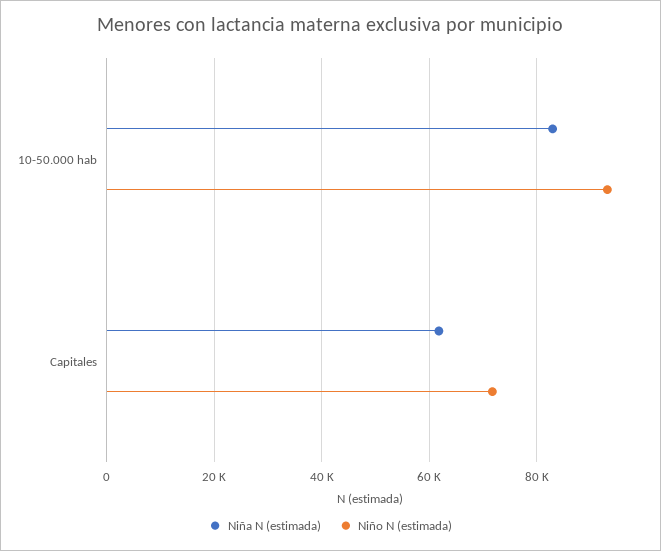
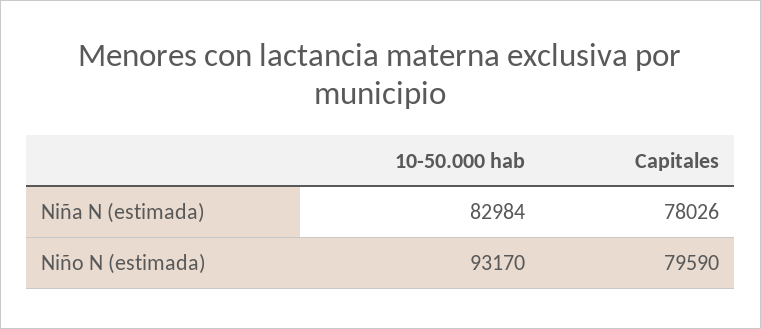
  {
    "Niña N (estimada)": {
      "10-50.000 hab": 82984,
-     "Capitales": 62000
+     "Capitales": 78026
    },
    "Niño N (estimada)": {
      "10-50.000 hab": 93170,
-     "Capitales": 72000
+     "Capitales": 79590
    }
  }

